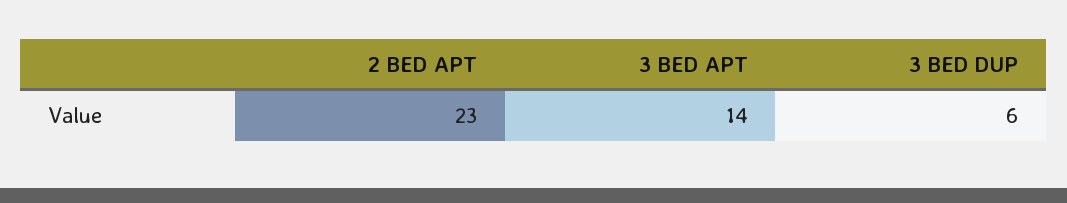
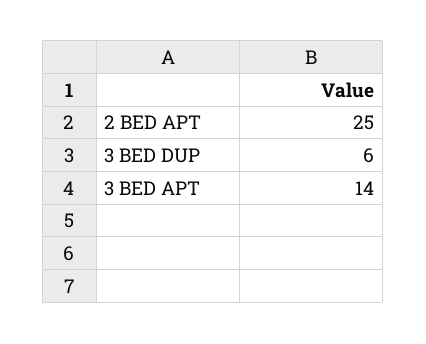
  {
-   "2 BED APT": 23,
+   "2 BED APT": 25,
    "3 BED APT": 14,
    "3 BED DUP": 6
  }

